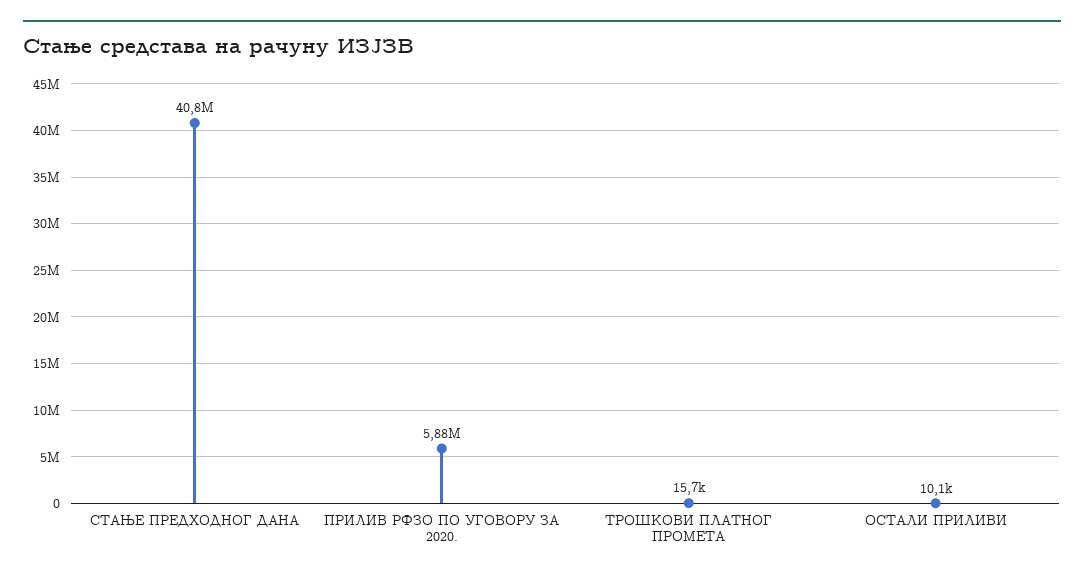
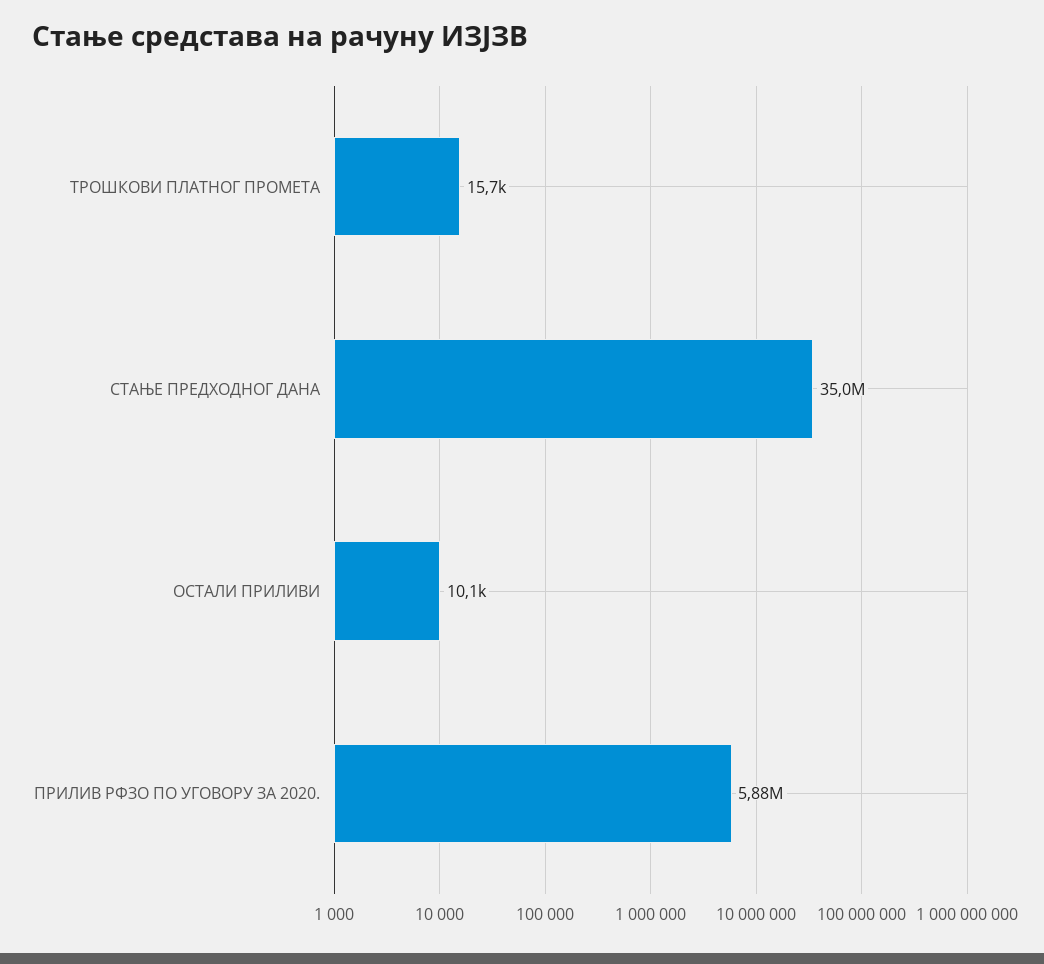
  {
-   "СТАЊЕ ПРЕДХОДНОГ ДАНА": 40800000,
+   "СТАЊЕ ПРЕДХОДНОГ ДАНА": 35000000,
    "ПРИЛИВ РФЗО ПО УГОВОРУ ЗА 2020.": 5880000,
    "ТРОШКОВИ ПЛАТНОГ ПРОМЕТА": 15700,
    "ОСТАЛИ ПРИЛИВИ": 10100
  }

